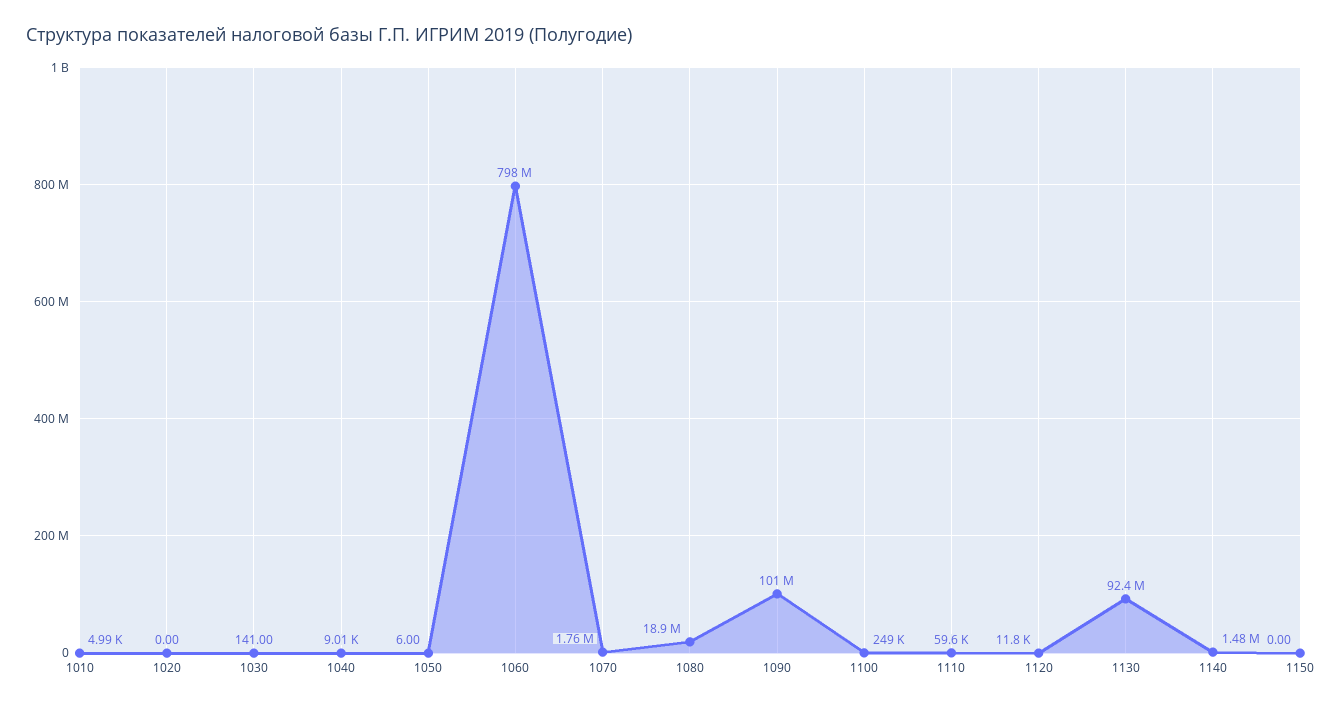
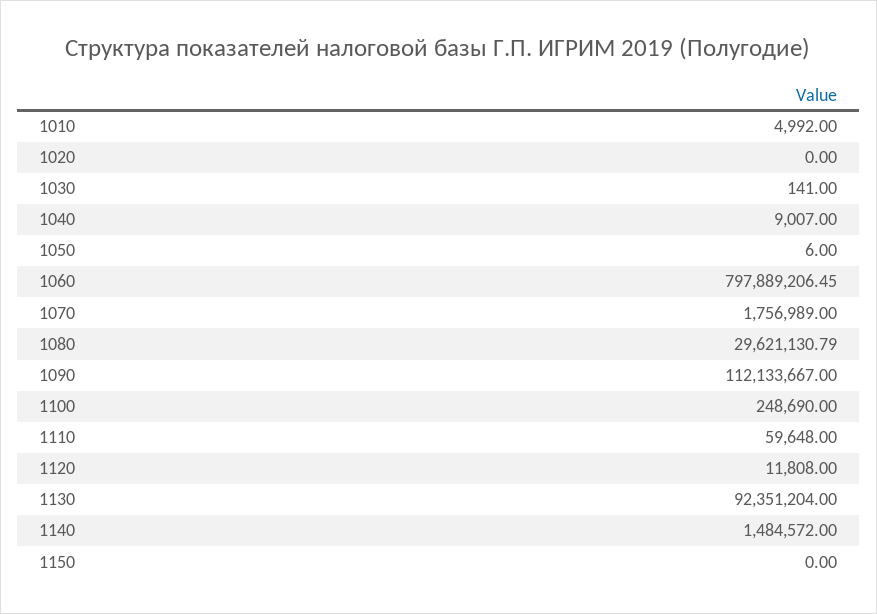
  {
    "1010": 4992,
    "1020": 0,
    "1030": 141,
    "1040": 9007,
    "1050": 6,
    "1060": 797889206.45,
    "1070": 1756989,
-   "1080": 18900000,
+   "1080": 29621130.79,
-   "1090": 101000000,
+   "1090": 112133667,
    "1100": 248690,
    "1110": 59648,
    "1120": 11808,
    "1130": 92351204,
    "1140": 1484572,
    "1150": 0
  }

